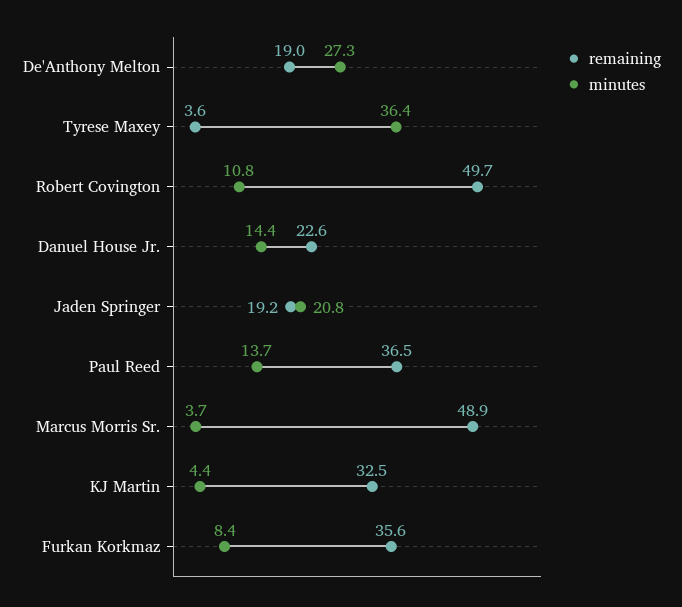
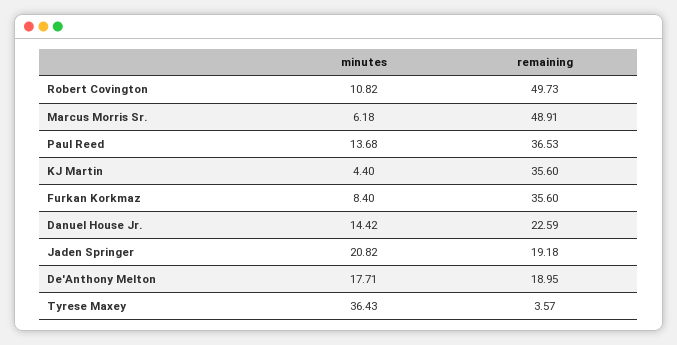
  {
    "remaining": {
      "De'Anthony Melton": 18.95,
      "Tyrese Maxey": 3.57,
      "Robert Covington": 49.73,
      "Danuel House Jr.": 22.59,
      "Jaden Springer": 19.18,
      "Paul Reed": 36.53,
      "Marcus Morris Sr.": 48.91,
-     "KJ Martin": 32.5,
+     "KJ Martin": 35.6,
      "Furkan Korkmaz": 35.6
    },
    "minutes": {
-     "De'Anthony Melton": 27.3,
+     "De'Anthony Melton": 17.71,
      "Tyrese Maxey": 36.43,
      "Robert Covington": 10.82,
      "Danuel House Jr.": 14.42,
      "Jaden Springer": 20.82,
      "Paul Reed": 13.68,
-     "Marcus Morris Sr.": 3.7,
+     "Marcus Morris Sr.": 6.18,
      "KJ Martin": 4.4,
      "Furkan Korkmaz": 8.4
    }
  }

